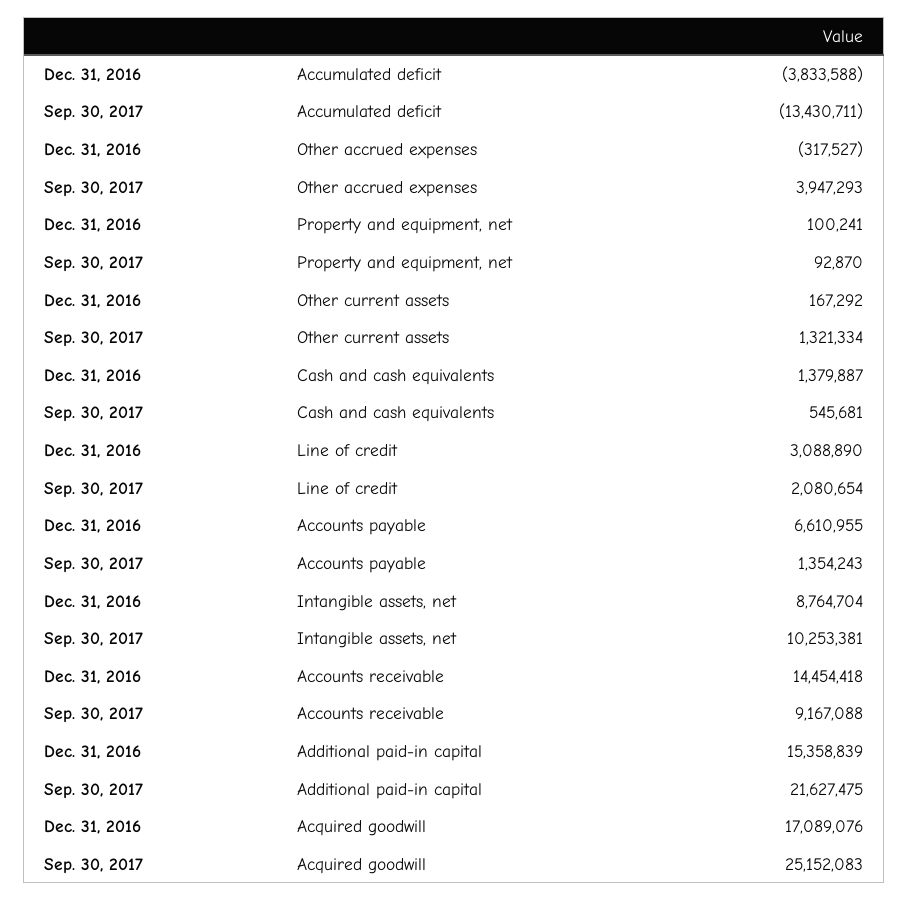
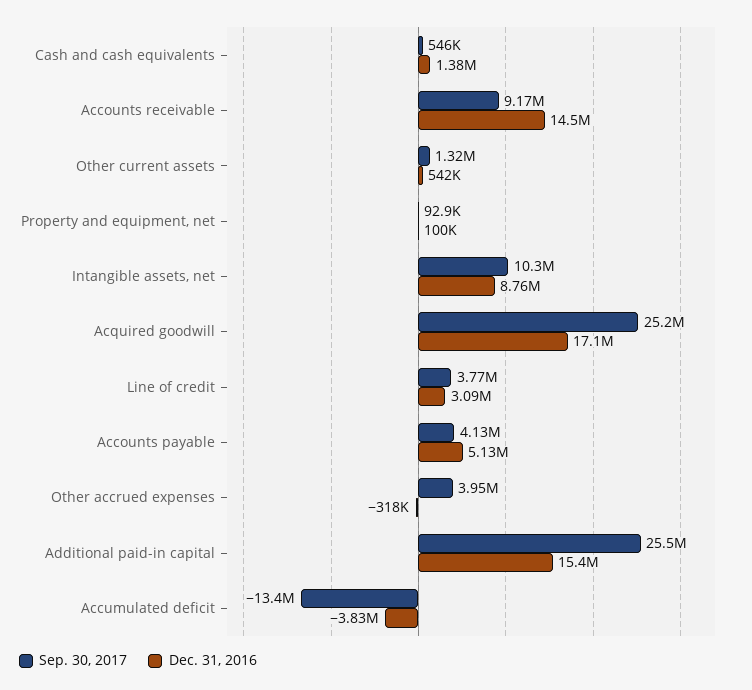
  {
    "Dec. 31, 2016": {
      "Accumulated deficit": -3833588,
      "Other accrued expenses": -317527,
      "Property and equipment, net": 100241,
-     "Other current assets": 167292,
+     "Other current assets": 542000,
      "Cash and cash equivalents": 1379887,
      "Line of credit": 3088890,
-     "Accounts payable": 6610955,
+     "Accounts payable": 5130000,
      "Intangible assets, net": 8764704,
      "Accounts receivable": 14454418,
      "Additional paid-in capital": 15358839,
      "Acquired goodwill": 17089076
    },
    "Sep. 30, 2017": {
      "Accumulated deficit": -13430711,
      "Other accrued expenses": 3947293,
      "Property and equipment, net": 92870,
      "Other current assets": 1321334,
      "Cash and cash equivalents": 545681,
-     "Line of credit": 2080654,
+     "Line of credit": 3770000,
-     "Accounts payable": 1354243,
+     "Accounts payable": 4130000,
      "Intangible assets, net": 10253381,
      "Accounts receivable": 9167088,
-     "Additional paid-in capital": 21627475,
+     "Additional paid-in capital": 25500000,
      "Acquired goodwill": 25152083
    }
  }

